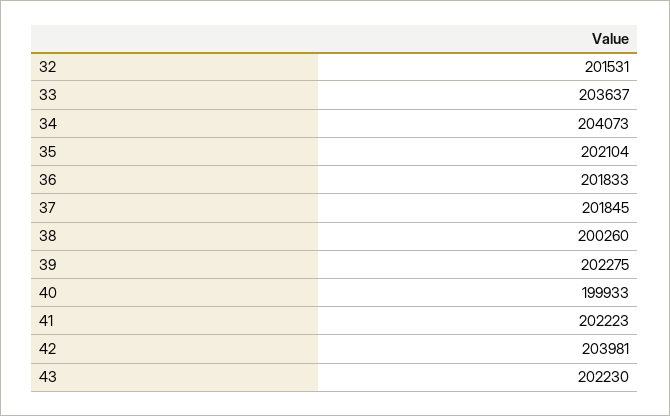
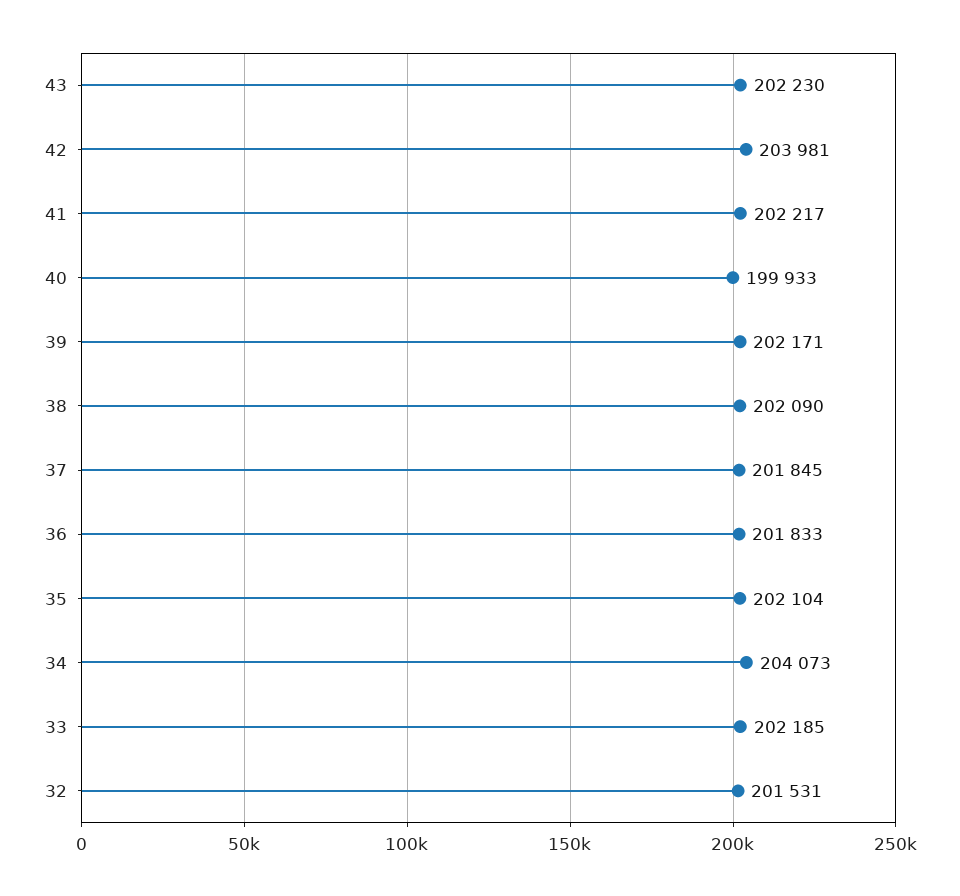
  {
    "32": 201531,
-   "33": 203637,
+   "33": 202185,
    "34": 204073,
    "35": 202104,
    "36": 201833,
    "37": 201845,
-   "38": 200260,
+   "38": 202090,
-   "39": 202275,
+   "39": 202171,
    "40": 199933,
-   "41": 202223,
+   "41": 202217,
    "42": 203981,
    "43": 202230
  }

